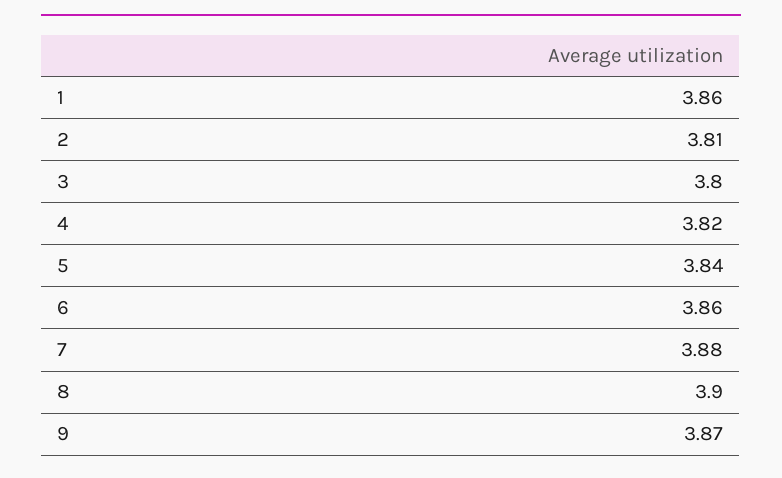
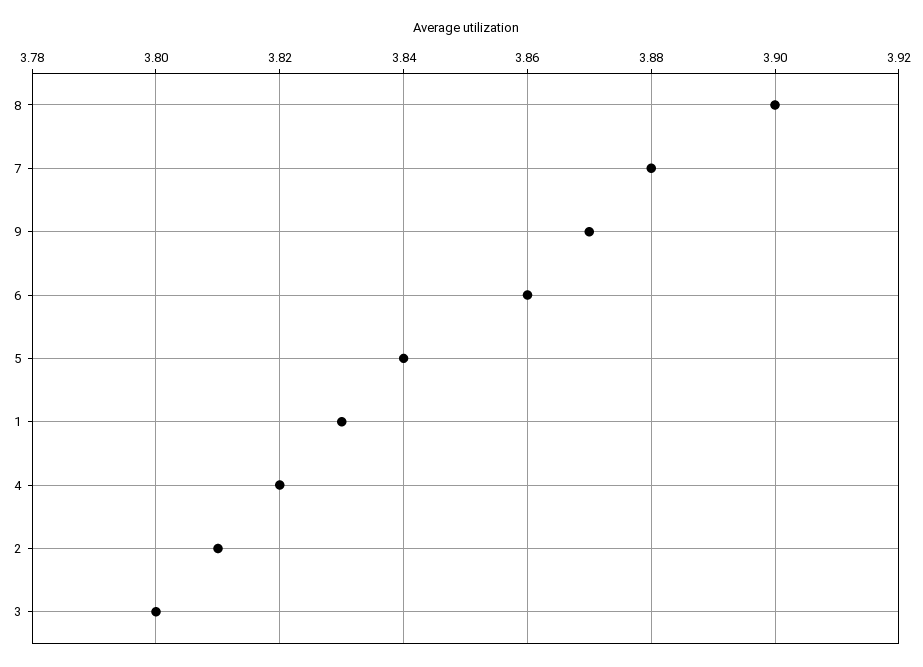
  {
-   "1": 3.86,
+   "1": 3.83,
    "2": 3.81,
    "3": 3.8,
    "4": 3.82,
    "5": 3.84,
    "6": 3.86,
    "7": 3.88,
    "8": 3.9,
    "9": 3.87
  }

